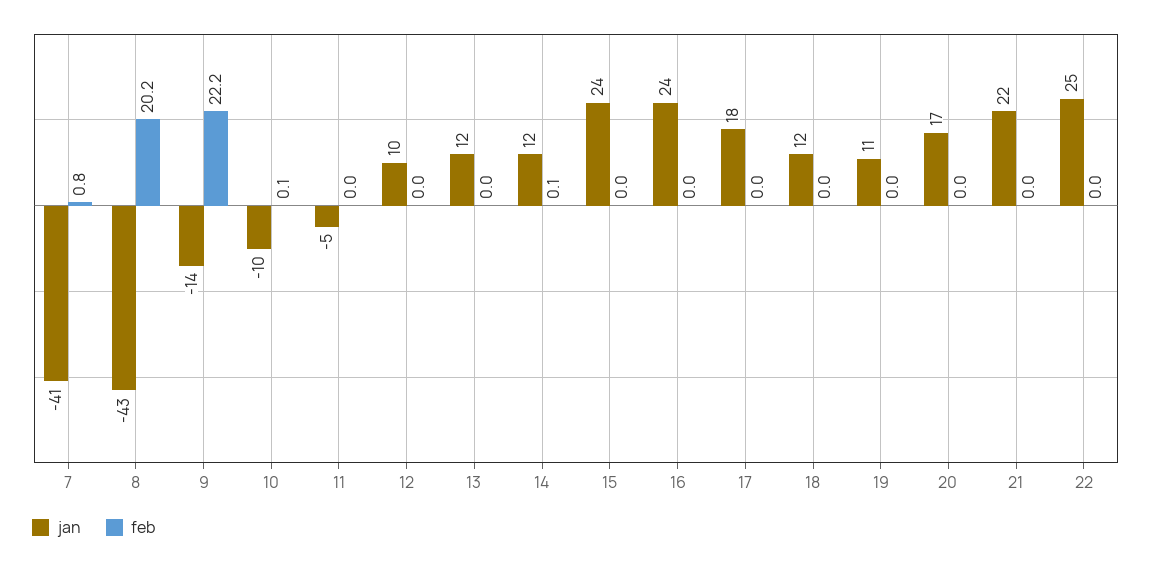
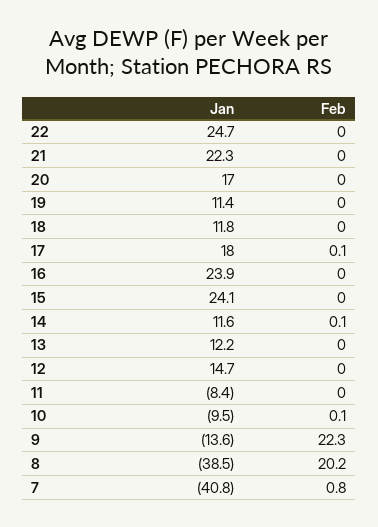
  {
    "jan": {
      "7": -40.8,
-     "8": -43,
+     "8": -38.5,
      "9": -13.6,
      "10": -9.5,
-     "11": -5,
+     "11": -8.4,
-     "12": 10,
+     "12": 14.7,
      "13": 12.2,
      "14": 11.6,
      "15": 24.1,
      "16": 23.9,
      "17": 18,
      "18": 11.8,
      "19": 11.4,
      "20": 17,
      "21": 22.3,
      "22": 24.7
    },
    "feb": {
      "7": 0.8,
      "8": 20.2,
-     "9": 22.2,
+     "9": 22.3,
      "10": 0.1,
      "11": 0,
      "12": 0,
      "13": 0,
      "14": 0.1,
      "15": 0,
      "16": 0,
-     "17": 0,
+     "17": 0.1,
      "18": 0,
      "19": 0,
      "20": 0,
      "21": 0,
      "22": 0
    }
  }

